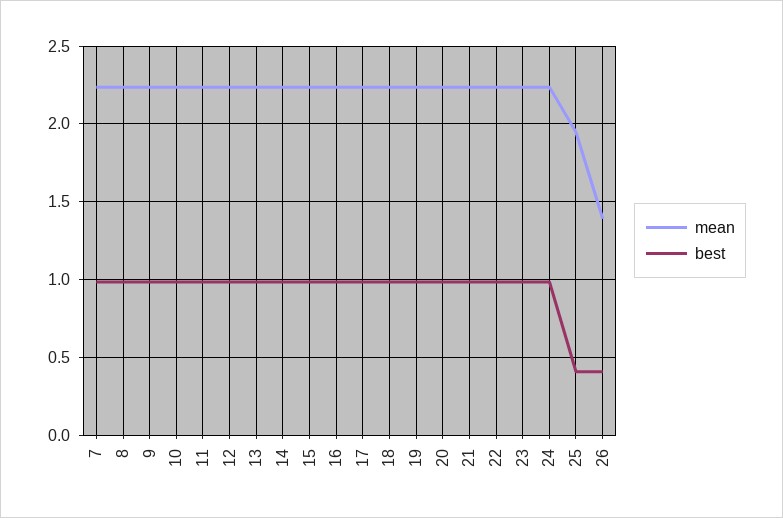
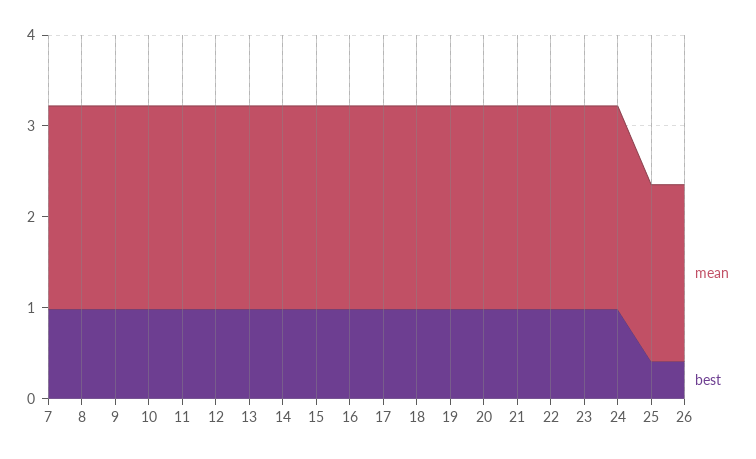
  {
    "mean": {
      "7": 2.25,
      "8": 2.25,
      "9": 2.25,
      "10": 2.25,
      "11": 2.25,
      "12": 2.25,
      "13": 2.25,
      "14": 2.25,
      "15": 2.25,
      "16": 2.25,
      "17": 2.25,
      "18": 2.25,
      "19": 2.25,
      "20": 2.25,
      "21": 2.25,
      "22": 2.25,
      "23": 2.25,
      "24": 2.25,
      "25": 1.95,
-     "26": 1.4
+     "26": 2
    },
    "best": {
      "7": 1,
      "8": 1,
      "9": 1,
      "10": 1,
      "11": 1,
      "12": 1,
      "13": 1,
      "14": 1,
      "15": 1,
      "16": 1,
      "17": 1,
      "18": 1,
      "19": 1,
      "20": 1,
      "21": 1,
      "22": 1,
      "23": 1,
      "24": 1,
      "25": 0.4,
      "26": 0.4
    }
  }

